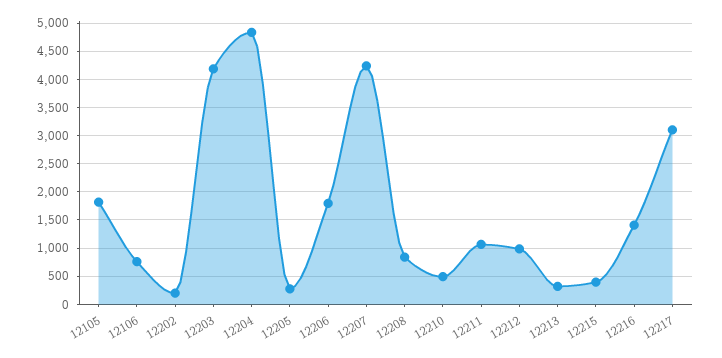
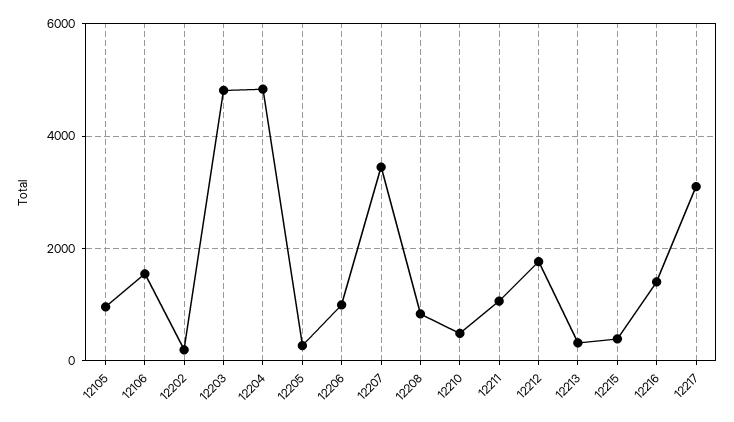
  {
-   "12105": 1750,
+   "12105": 1000,
-   "12106": 750,
+   "12106": 1600,
    "12202": 200,
-   "12203": 4250,
+   "12203": 4800,
    "12204": 4800,
    "12205": 200,
-   "12206": 1750,
+   "12206": 1000,
-   "12207": 4250,
+   "12207": 3400,
    "12208": 800,
    "12210": 400,
    "12211": 1000,
-   "12212": 1000,
+   "12212": 1800,
    "12213": 400,
    "12215": 400,
    "12216": 1400,
    "12217": 3200
  }

